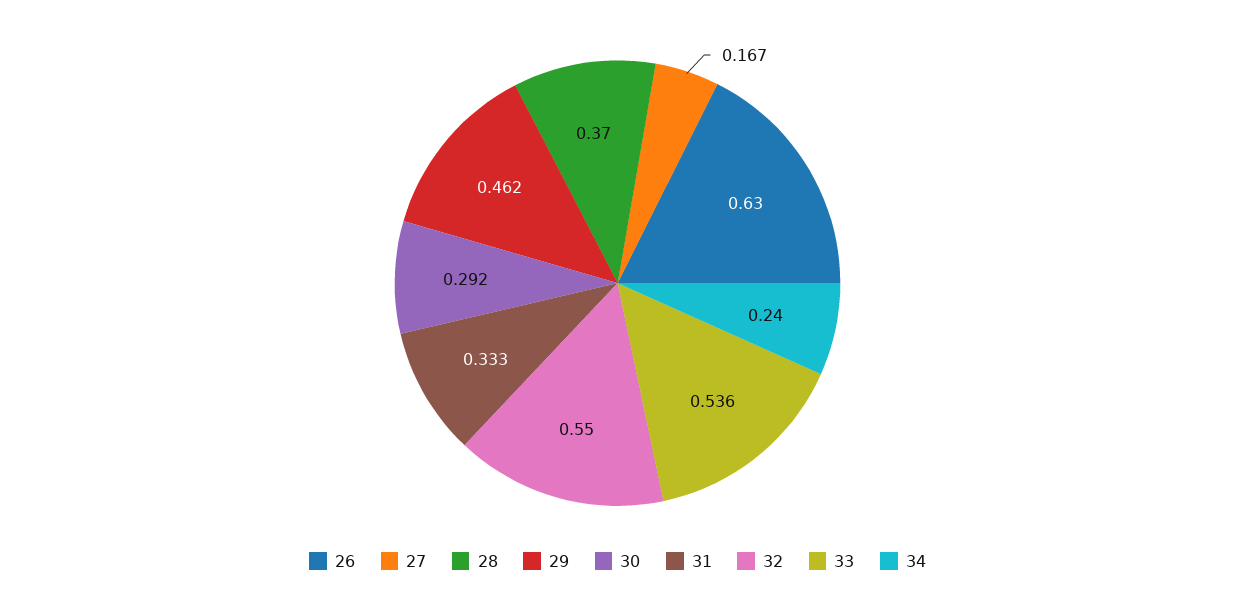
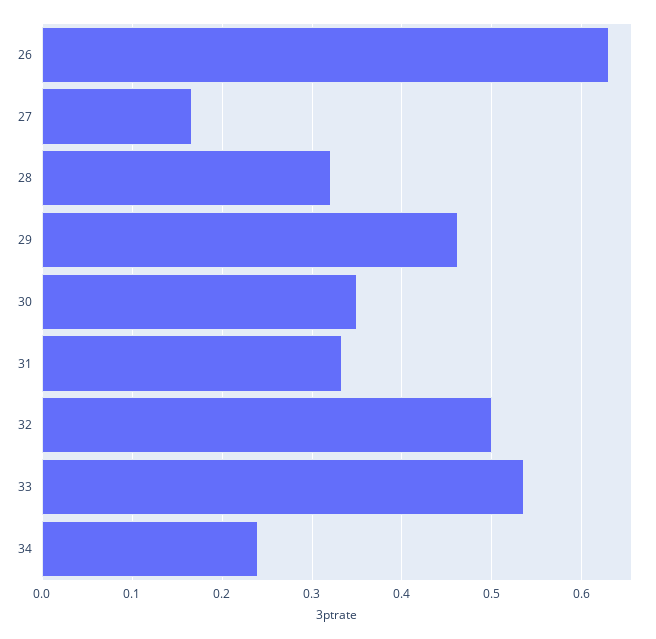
  {
    "26": 0.63,
    "27": 0.167,
-   "28": 0.37,
+   "28": 0.32,
    "29": 0.462,
-   "30": 0.292,
+   "30": 0.35,
    "31": 0.333,
-   "32": 0.55,
+   "32": 0.5,
    "33": 0.536,
    "34": 0.24
  }

